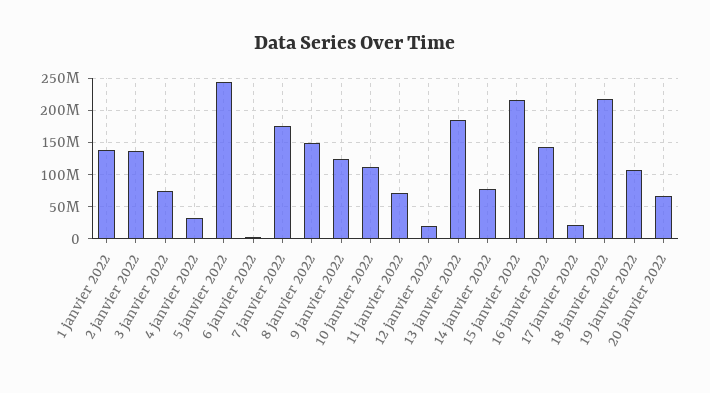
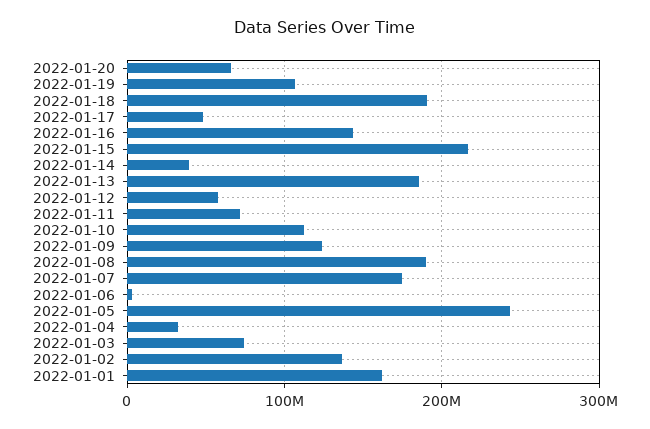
  {
-   "1 janvier 2022": 140000000,
+   "1 janvier 2022": 160000000,
    "2 janvier 2022": 140000000,
    "3 janvier 2022": 70000000,
    "4 janvier 2022": 30000000,
    "5 janvier 2022": 240000000,
    "6 janvier 2022": 0,
    "7 janvier 2022": 170000000,
-   "8 janvier 2022": 150000000,
+   "8 janvier 2022": 190000000,
    "9 janvier 2022": 120000000,
    "10 janvier 2022": 110000000,
    "11 janvier 2022": 70000000,
-   "12 janvier 2022": 20000000,
+   "12 janvier 2022": 60000000,
    "13 janvier 2022": 190000000,
-   "14 janvier 2022": 80000000,
+   "14 janvier 2022": 40000000,
    "15 janvier 2022": 220000000,
    "16 janvier 2022": 140000000,
-   "17 janvier 2022": 20000000,
+   "17 janvier 2022": 50000000,
-   "18 janvier 2022": 220000000,
+   "18 janvier 2022": 190000000,
    "19 janvier 2022": 110000000,
    "20 janvier 2022": 70000000
  }

